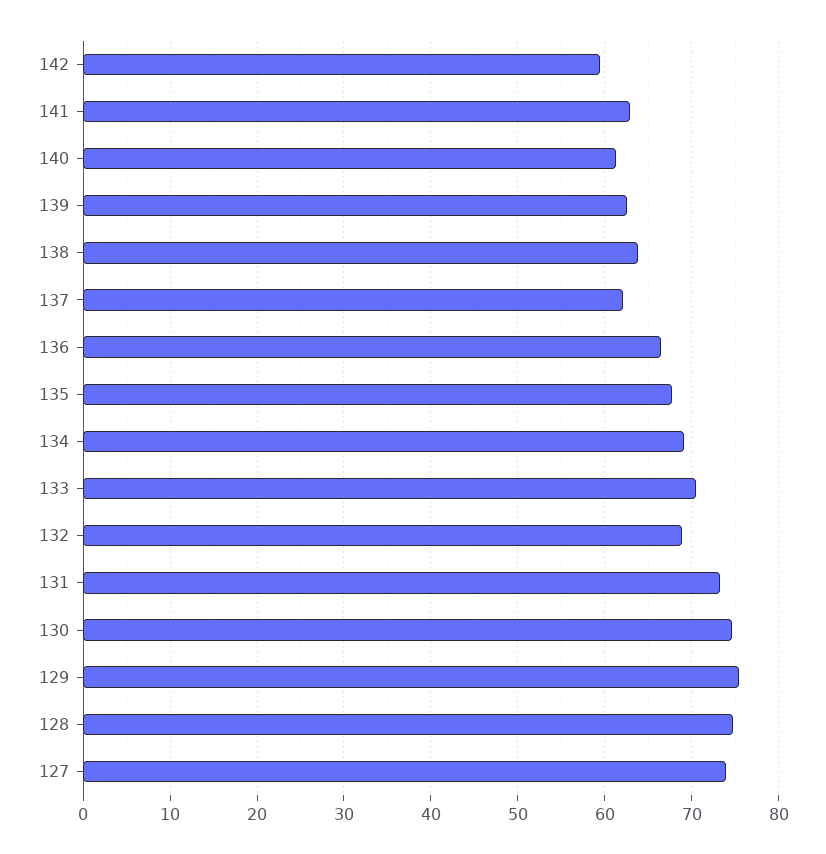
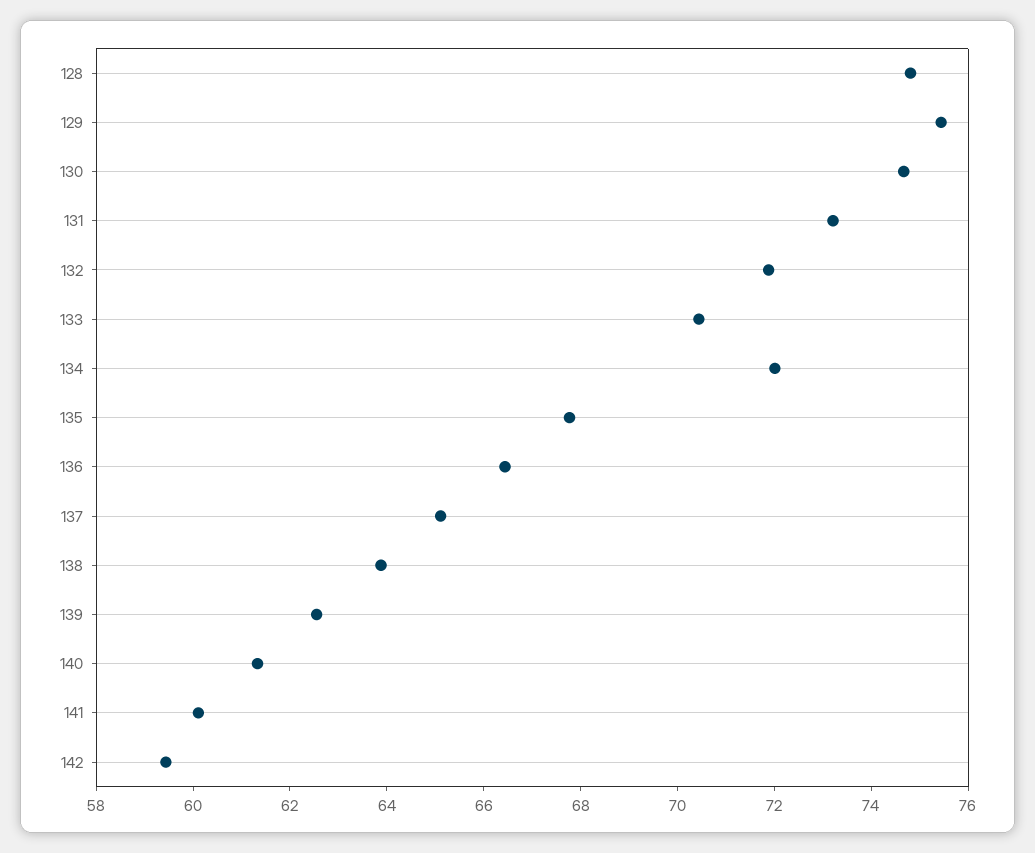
  {
    "142": 59.5,
-   "141": 63,
+   "141": 60,
    "140": 61.5,
    "139": 62.5,
    "138": 64,
-   "137": 62,
+   "137": 65,
    "136": 66.5,
    "135": 68,
-   "134": 69,
+   "134": 72,
    "133": 70.5,
-   "132": 69,
+   "132": 72,
    "131": 73,
    "130": 74.5,
    "129": 75.5,
-   "128": 75,
+   "128": 75
-   "127": 74
  }

